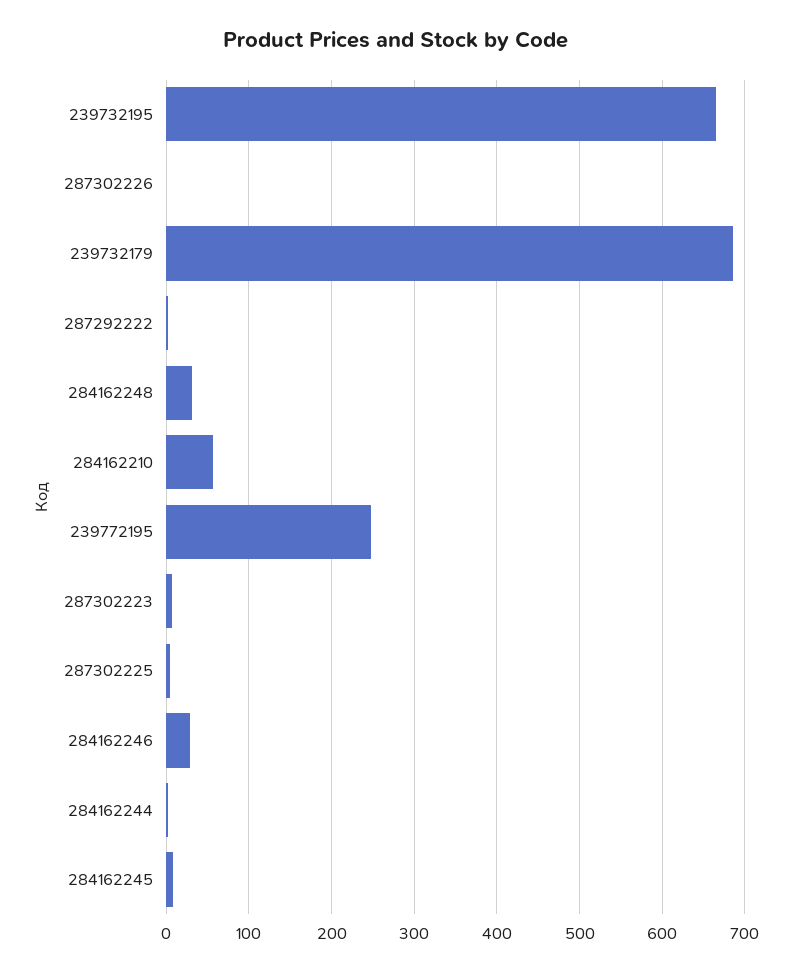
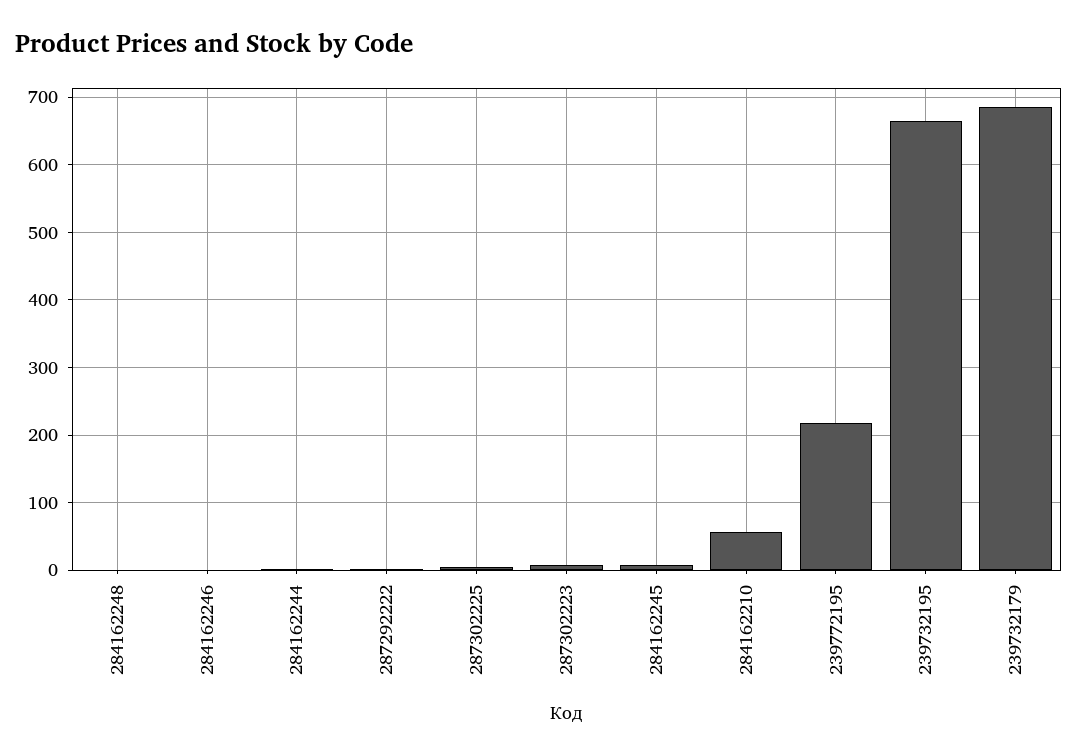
  {
    "239732195": 670,
-   "287302226": 0,
    "239732179": 690,
    "287292222": 0,
-   "284162248": 30,
+   "284162248": 0,
    "284162210": 60,
-   "239772195": 250,
+   "239772195": 220,
    "287302223": 10,
    "287302225": 10,
-   "284162246": 30,
+   "284162246": 0,
    "284162244": 0,
    "284162245": 10
  }

